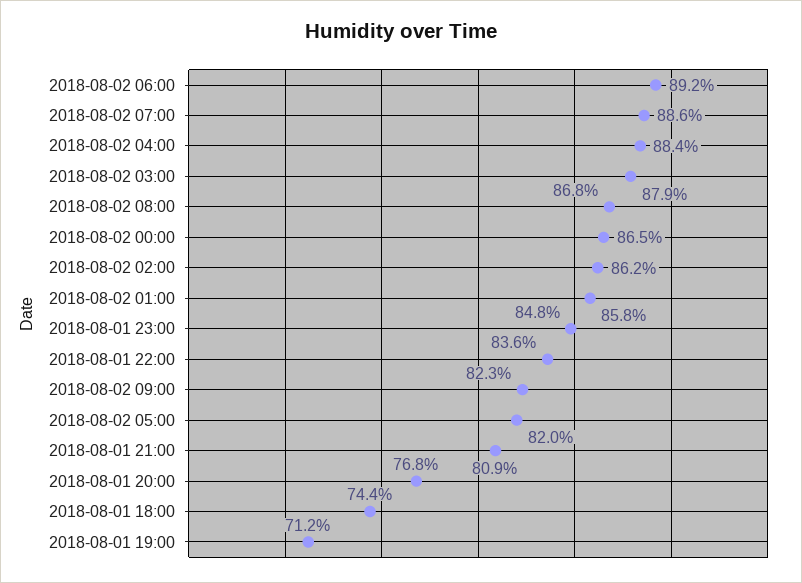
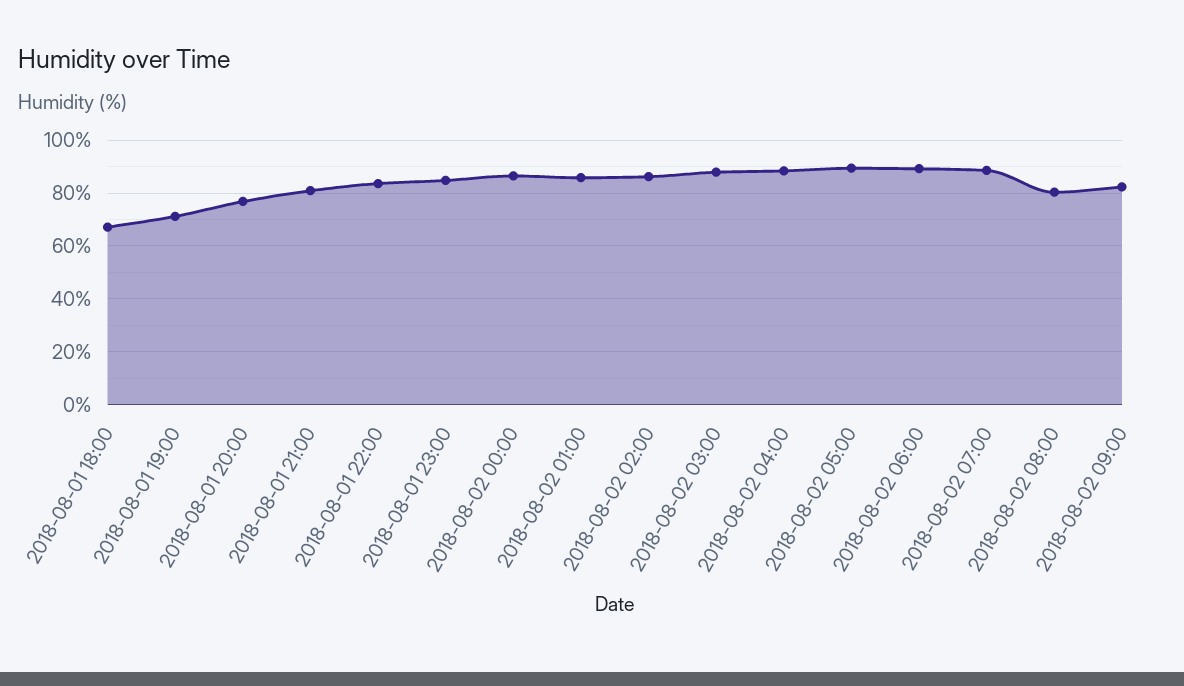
  {
    "2018-08-02 06:00": 89.2,
    "2018-08-02 07:00": 88.6,
    "2018-08-02 04:00": 88.4,
    "2018-08-02 03:00": 87.9,
-   "2018-08-02 08:00": 86.8,
+   "2018-08-02 08:00": 80,
    "2018-08-02 00:00": 86.5,
    "2018-08-02 02:00": 86.2,
    "2018-08-02 01:00": 85.8,
    "2018-08-01 23:00": 84.8,
    "2018-08-01 22:00": 83.6,
    "2018-08-02 09:00": 82.3,
-   "2018-08-02 05:00": 82,
+   "2018-08-02 05:00": 90,
    "2018-08-01 21:00": 80.9,
    "2018-08-01 20:00": 76.8,
-   "2018-08-01 18:00": 74.4,
+   "2018-08-01 18:00": 67.5,
    "2018-08-01 19:00": 71.2
  }

